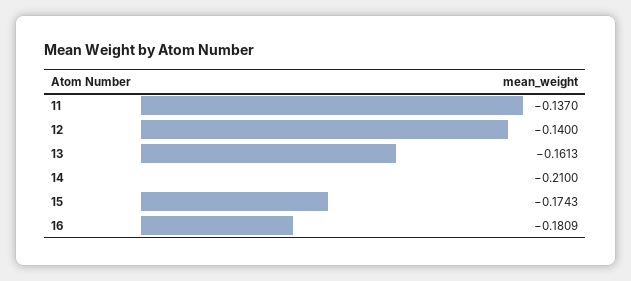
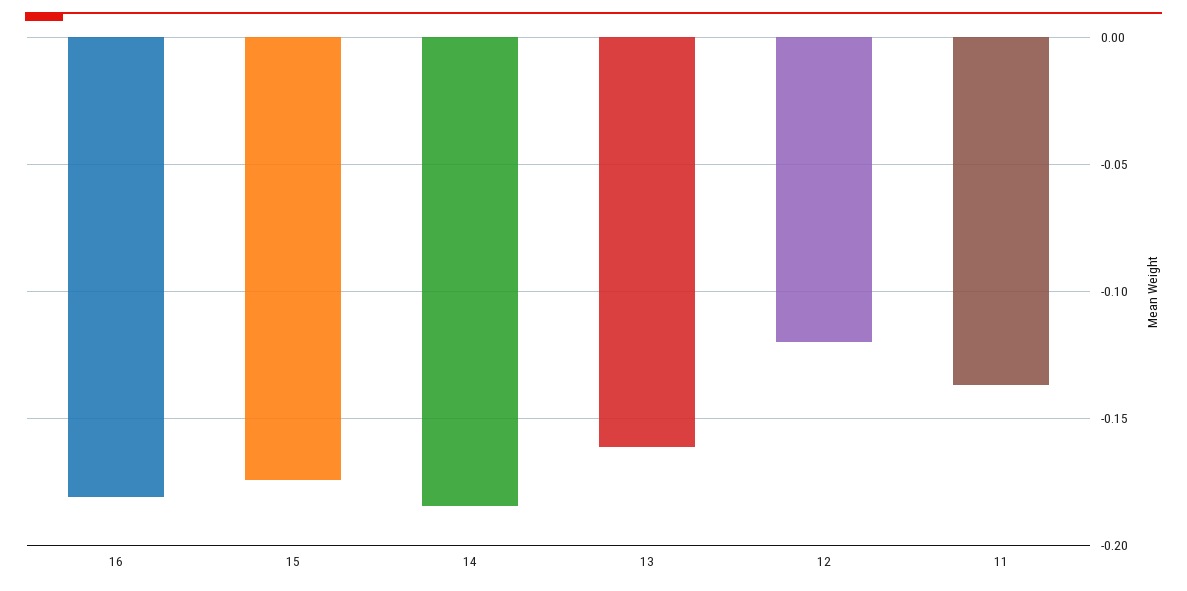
  {
    "11": -0.137,
-   "12": -0.14,
+   "12": -0.12,
    "13": -0.1613,
-   "14": -0.21,
+   "14": -0.185,
    "15": -0.1743,
    "16": -0.1809
  }

